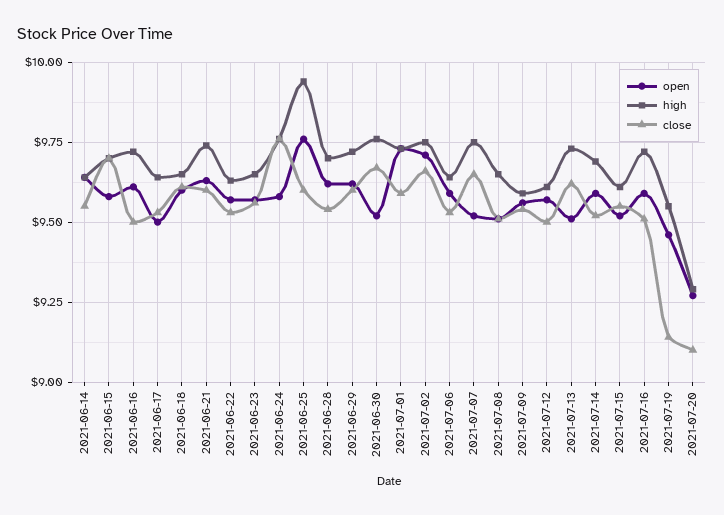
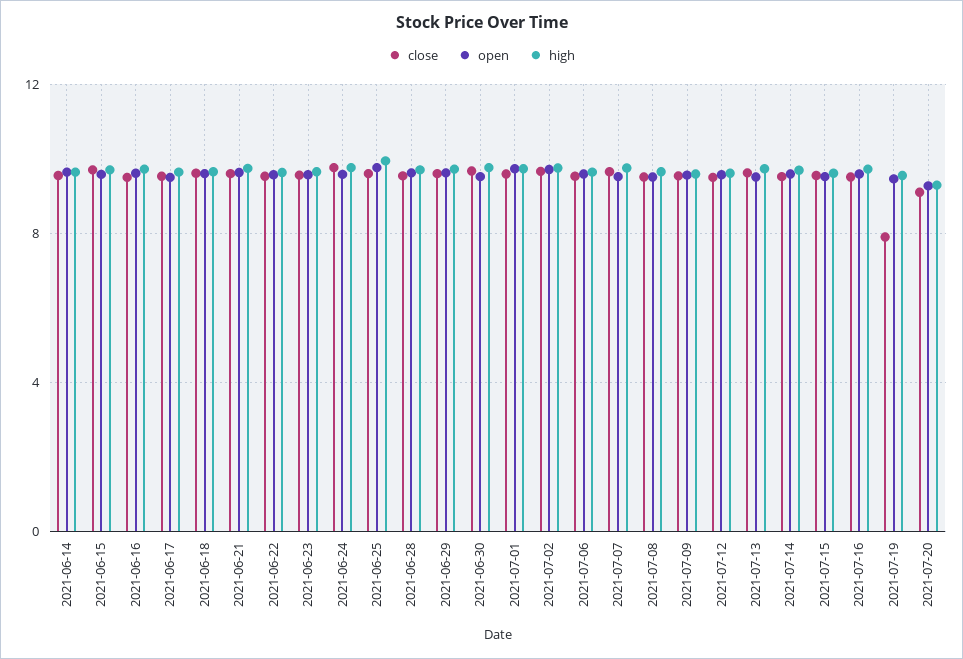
  {
    "open": {
      "2021-06-14": 9.65,
      "2021-06-15": 9.6,
      "2021-06-16": 9.6,
      "2021-06-17": 9.5,
      "2021-06-18": 9.6,
      "2021-06-21": 9.65,
      "2021-06-22": 9.55,
      "2021-06-23": 9.55,
      "2021-06-24": 9.6,
      "2021-06-25": 9.75,
      "2021-06-28": 9.6,
      "2021-06-29": 9.6,
      "2021-06-30": 9.5,
      "2021-07-01": 9.75,
      "2021-07-02": 9.7,
      "2021-07-06": 9.6,
      "2021-07-07": 9.5,
      "2021-07-08": 9.5,
      "2021-07-09": 9.55,
      "2021-07-12": 9.55,
      "2021-07-13": 9.5,
      "2021-07-14": 9.6,
      "2021-07-15": 9.5,
      "2021-07-16": 9.6,
      "2021-07-19": 9.45,
      "2021-07-20": 9.25
    },
    "high": {
      "2021-06-14": 9.65,
      "2021-06-15": 9.7,
      "2021-06-16": 9.7,
      "2021-06-17": 9.65,
      "2021-06-18": 9.65,
      "2021-06-21": 9.75,
      "2021-06-22": 9.65,
      "2021-06-23": 9.65,
      "2021-06-24": 9.75,
      "2021-06-25": 9.95,
      "2021-06-28": 9.7,
      "2021-06-29": 9.7,
      "2021-06-30": 9.75,
      "2021-07-01": 9.75,
      "2021-07-02": 9.75,
      "2021-07-06": 9.65,
      "2021-07-07": 9.75,
      "2021-07-08": 9.65,
      "2021-07-09": 9.6,
      "2021-07-12": 9.6,
      "2021-07-13": 9.75,
      "2021-07-14": 9.7,
      "2021-07-15": 9.6,
      "2021-07-16": 9.7,
      "2021-07-19": 9.55,
      "2021-07-20": 9.3
    },
    "close": {
      "2021-06-14": 9.55,
      "2021-06-15": 9.7,
      "2021-06-16": 9.5,
      "2021-06-17": 9.55,
      "2021-06-18": 9.6,
      "2021-06-21": 9.6,
      "2021-06-22": 9.55,
      "2021-06-23": 9.55,
      "2021-06-24": 9.75,
      "2021-06-25": 9.6,
      "2021-06-28": 9.55,
      "2021-06-29": 9.6,
      "2021-06-30": 9.65,
      "2021-07-01": 9.6,
      "2021-07-02": 9.65,
      "2021-07-06": 9.55,
      "2021-07-07": 9.65,
      "2021-07-08": 9.5,
      "2021-07-09": 9.55,
      "2021-07-12": 9.5,
      "2021-07-13": 9.6,
      "2021-07-14": 9.5,
      "2021-07-15": 9.55,
      "2021-07-16": 9.5,
-     "2021-07-19": 9.15,
+     "2021-07-19": 8,
      "2021-07-20": 9.1
    }
  }

